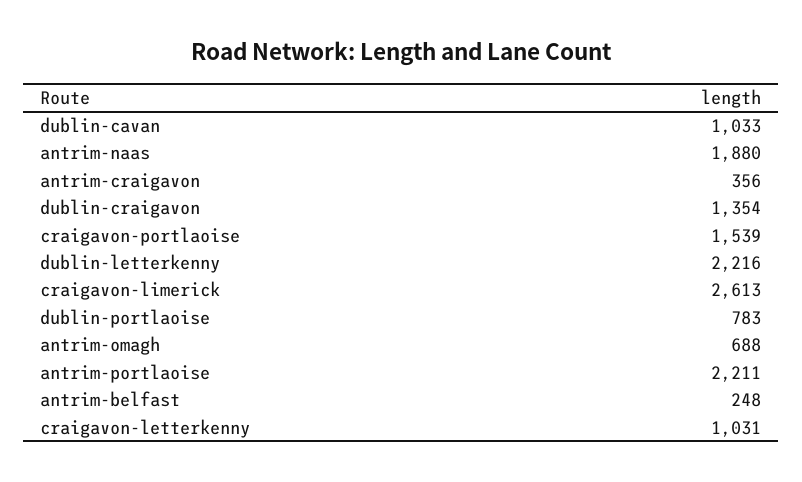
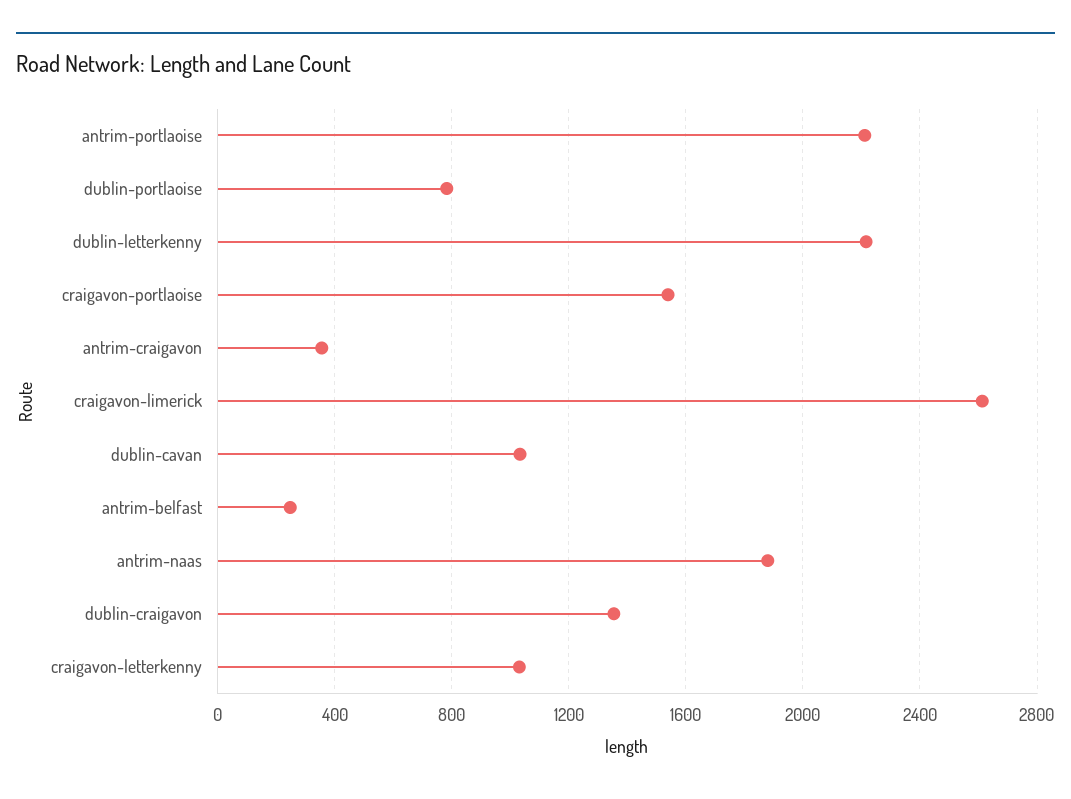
  {
    "dublin-cavan": 1033,
    "antrim-naas": 1880,
    "antrim-craigavon": 356,
    "dublin-craigavon": 1354,
    "craigavon-portlaoise": 1539,
    "dublin-letterkenny": 2216,
    "craigavon-limerick": 2613,
    "dublin-portlaoise": 783,
-   "antrim-omagh": 688,
    "antrim-portlaoise": 2211,
    "antrim-belfast": 248,
    "craigavon-letterkenny": 1031
  }

